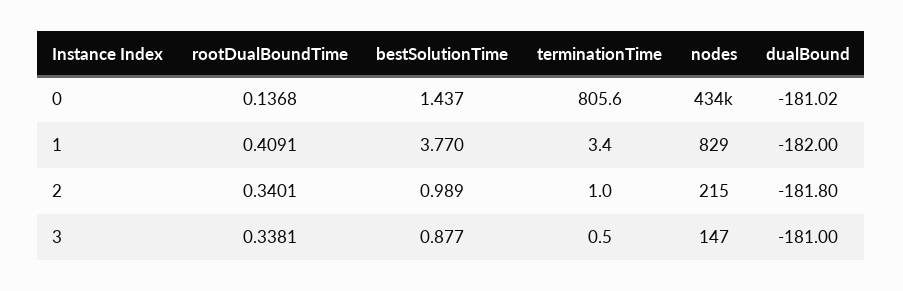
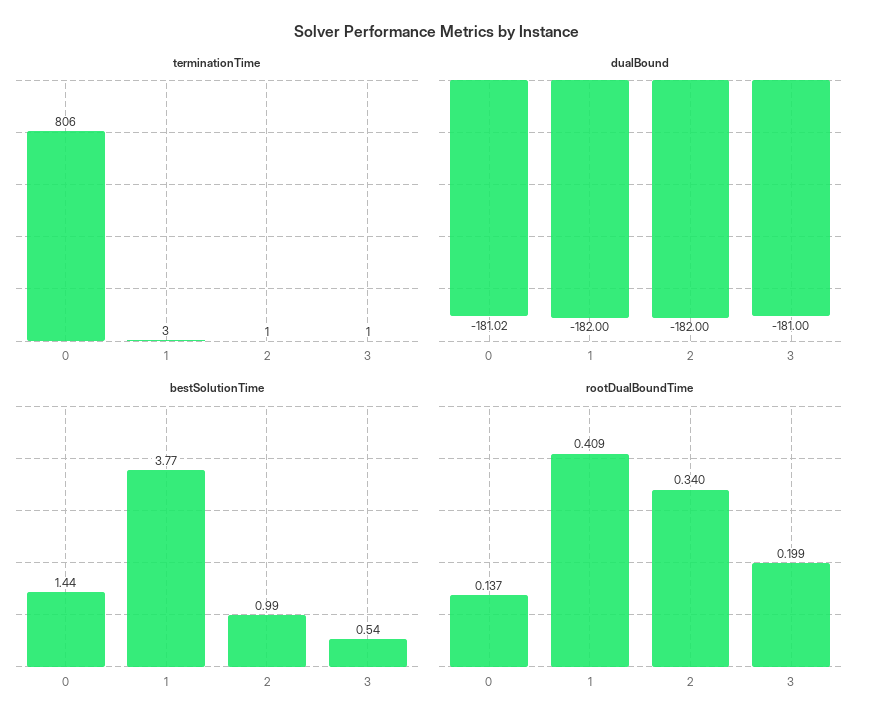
  {
    "rootDualBoundTime": {
      "0": 0.1368,
      "1": 0.4091,
      "2": 0.3401,
-     "3": 0.3381
+     "3": 0.199
    },
    "bestSolutionTime": {
      "0": 1.437,
      "1": 3.77,
      "2": 0.989,
-     "3": 0.877
+     "3": 0.54
    },
    "terminationTime": {
      "0": 805.6,
      "1": 3.4,
      "2": 1,
      "3": 0.5
    },
-   "nodes": {
-     "0": 434000,
-     "1": 829,
-     "2": 215,
-     "3": 147
-   },
    "dualBound": {
      "0": -181.02,
      "1": -182,
-     "2": -181.8,
+     "2": -182,
      "3": -181
    }
  }

